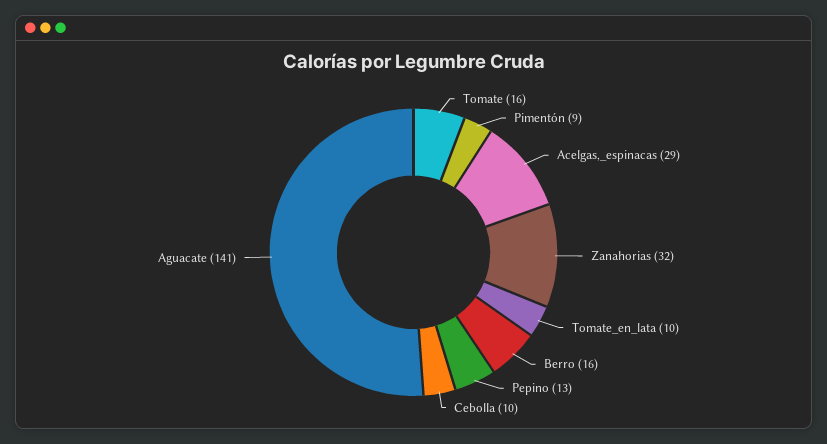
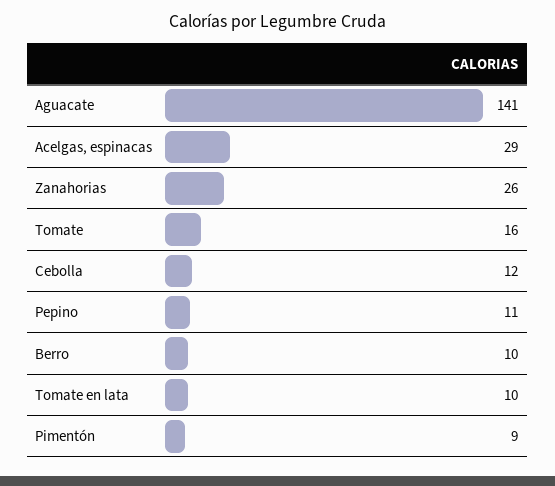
  {
    "Tomate": 16,
    "Pimentón": 9,
    "Acelgas,_espinacas": 29,
-   "Zanahorias": 32,
+   "Zanahorias": 26,
    "Tomate_en_lata": 10,
-   "Berro": 16,
+   "Berro": 10,
-   "Pepino": 13,
+   "Pepino": 11,
-   "Cebolla": 10,
+   "Cebolla": 12,
    "Aguacate": 141
  }

